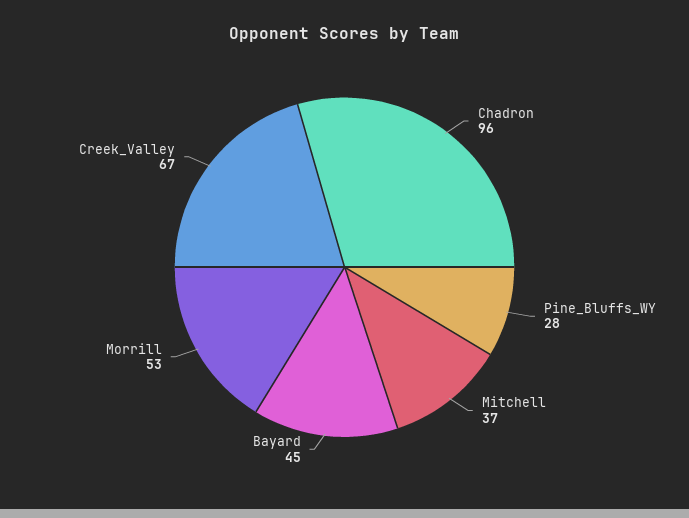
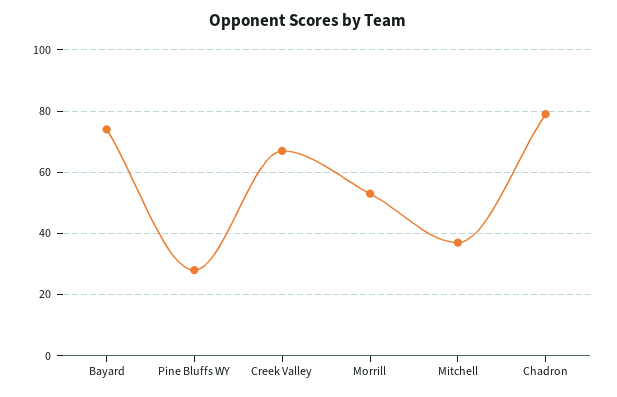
  {
-   "Chadron": 96,
+   "Chadron": 80,
    "Pine_Bluffs_WY": 28,
    "Mitchell": 37,
-   "Bayard": 45,
+   "Bayard": 75,
    "Morrill": 53,
    "Creek_Valley": 67
  }

